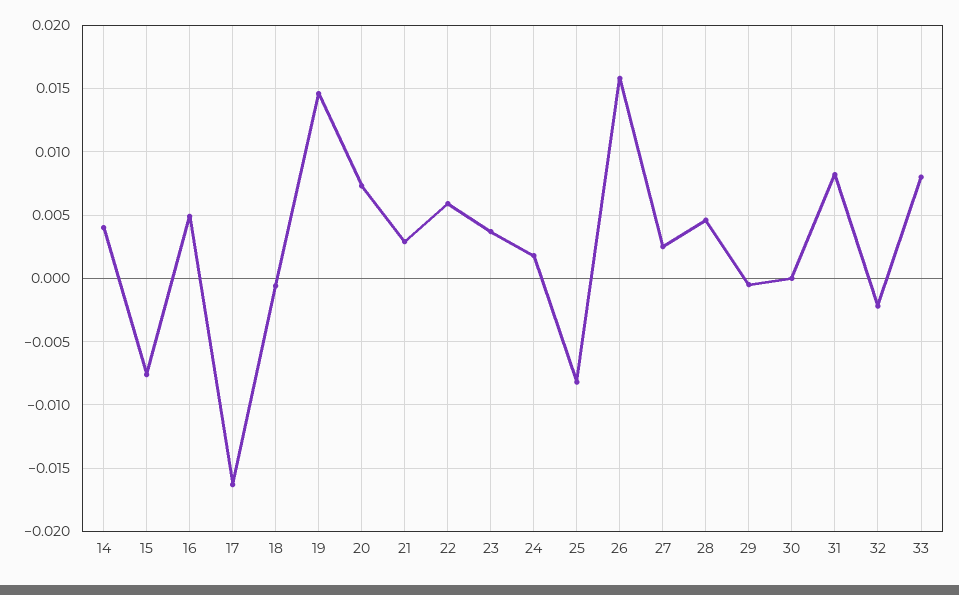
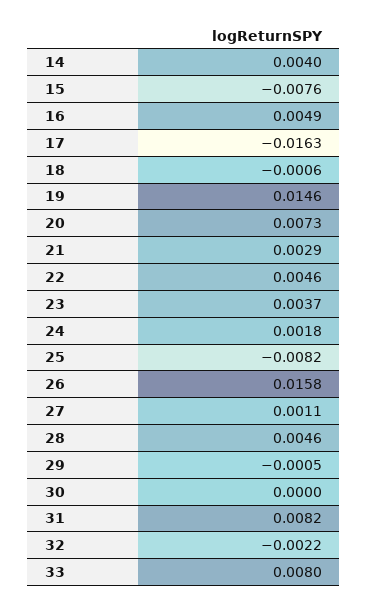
  {
    "14": 0.004,
    "15": -0.0076,
    "16": 0.0049,
    "17": -0.0163,
    "18": -0.0006,
    "19": 0.0146,
    "20": 0.0073,
    "21": 0.0029,
-   "22": 0.006,
+   "22": 0.0046,
    "23": 0.0037,
    "24": 0.0018,
    "25": -0.0082,
    "26": 0.0158,
-   "27": 0.0025,
+   "27": 0.0011,
    "28": 0.0046,
    "29": -0.0005,
    "30": 0,
    "31": 0.0082,
    "32": -0.0022,
    "33": 0.008
  }

